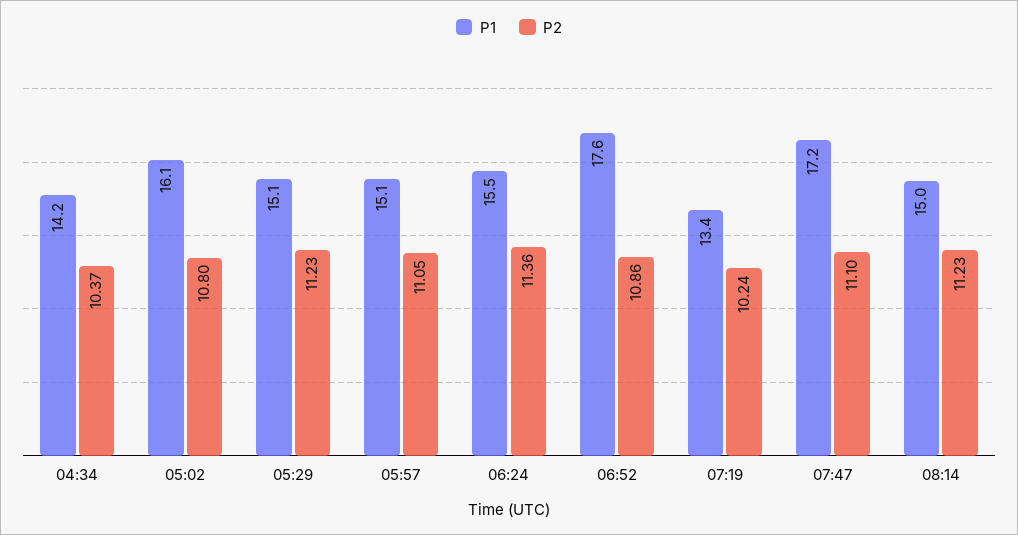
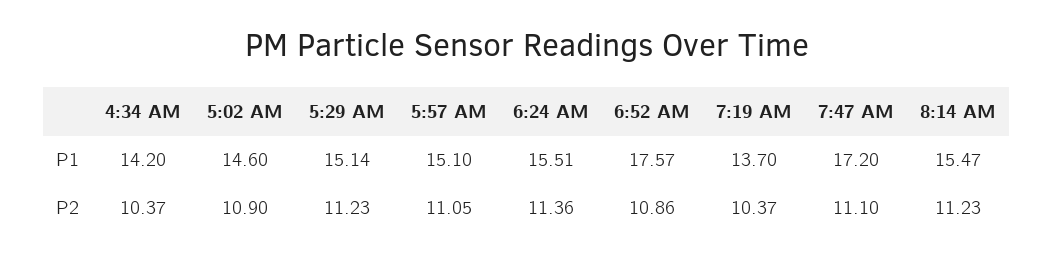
  {
    "P1": {
      "04:34": 14.2,
-     "05:02": 16.1,
+     "05:02": 14.6,
      "05:29": 15.14,
      "05:57": 15.1,
      "06:24": 15.51,
      "06:52": 17.57,
-     "07:19": 13.4,
+     "07:19": 13.7,
      "07:47": 17.2,
-     "08:14": 15
+     "08:14": 15.47
    },
    "P2": {
      "04:34": 10.37,
-     "05:02": 10.8,
+     "05:02": 10.9,
      "05:29": 11.23,
      "05:57": 11.05,
      "06:24": 11.36,
      "06:52": 10.86,
-     "07:19": 10.24,
+     "07:19": 10.37,
      "07:47": 11.1,
      "08:14": 11.23
    }
  }

